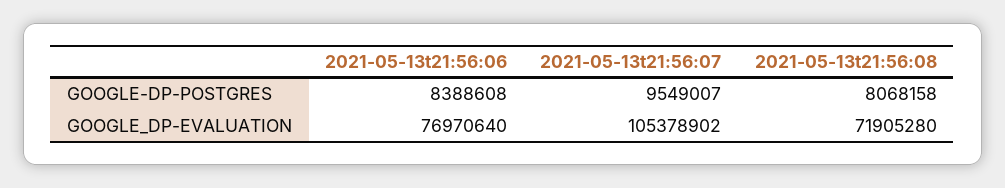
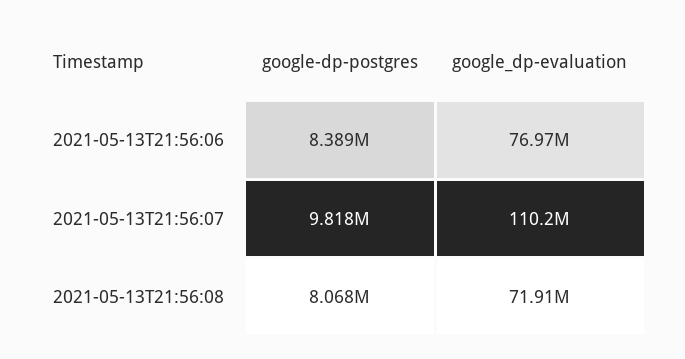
  {
    "2021-05-13t21:56:06": {
      "GOOGLE-DP-POSTGRES": 8388608,
      "GOOGLE_DP-EVALUATION": 76970640
    },
    "2021-05-13t21:56:07": {
-     "GOOGLE-DP-POSTGRES": 9549007,
+     "GOOGLE-DP-POSTGRES": 9818000,
-     "GOOGLE_DP-EVALUATION": 105378902
+     "GOOGLE_DP-EVALUATION": 110200000
    },
    "2021-05-13t21:56:08": {
      "GOOGLE-DP-POSTGRES": 8068158,
      "GOOGLE_DP-EVALUATION": 71905280
    }
  }

